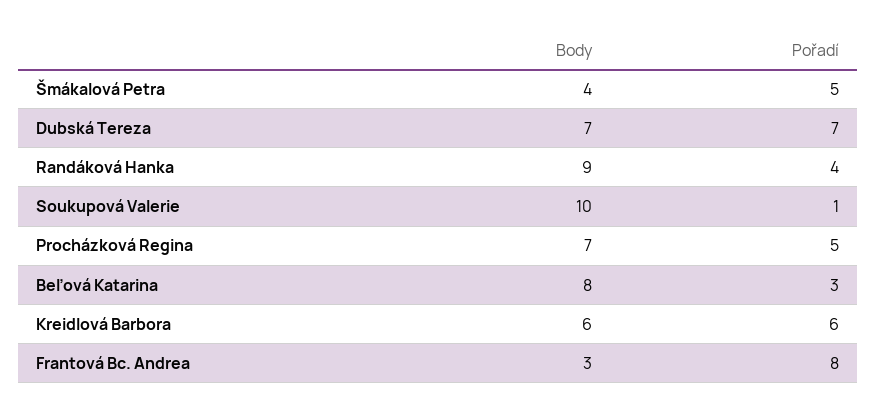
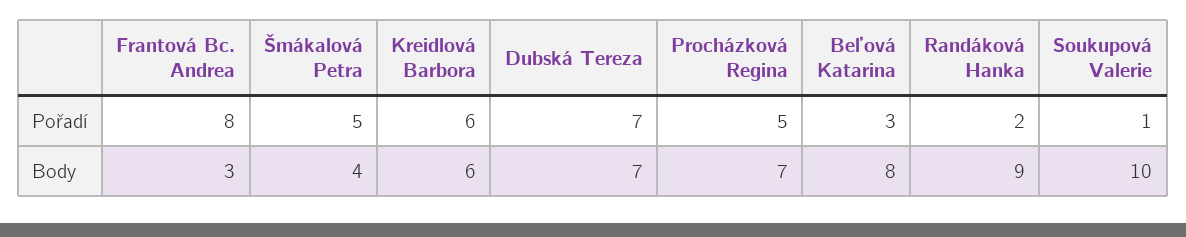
  {
    "Body": {
      "Šmákalová Petra": 4,
      "Dubská Tereza": 7,
      "Randáková Hanka": 9,
      "Soukupová Valerie": 10,
      "Procházková Regina": 7,
      "Beľová Katarina": 8,
      "Kreidlová Barbora": 6,
      "Frantová Bc. Andrea": 3
    },
    "Pořadí": {
      "Šmákalová Petra": 5,
      "Dubská Tereza": 7,
-     "Randáková Hanka": 4,
+     "Randáková Hanka": 2,
      "Soukupová Valerie": 1,
      "Procházková Regina": 5,
      "Beľová Katarina": 3,
      "Kreidlová Barbora": 6,
      "Frantová Bc. Andrea": 8
    }
  }

